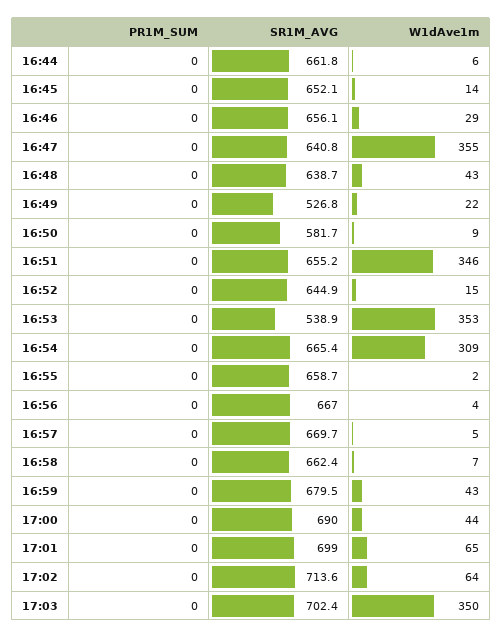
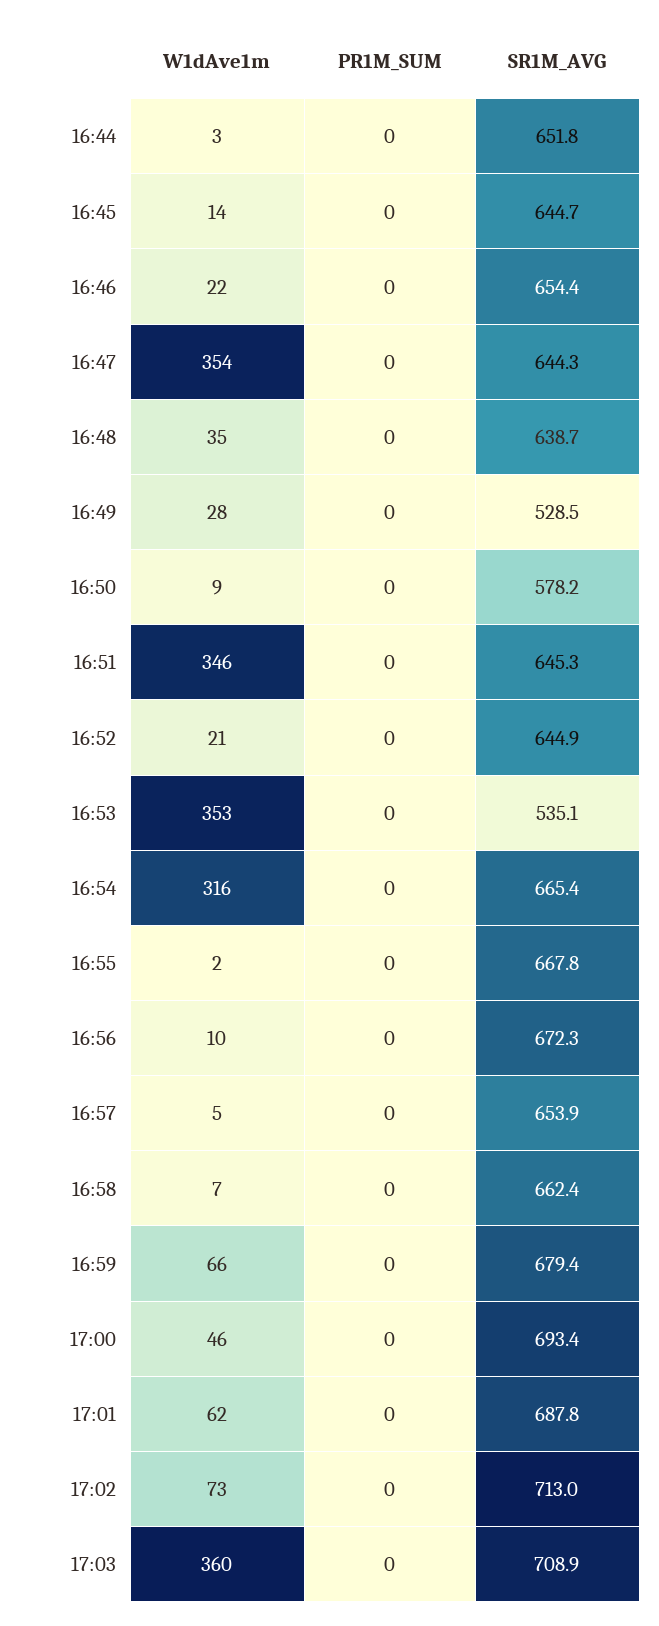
  {
    "PR1M_SUM": {
      "16:44": 0,
      "16:45": 0,
      "16:46": 0,
      "16:47": 0,
      "16:48": 0,
      "16:49": 0,
      "16:50": 0,
      "16:51": 0,
      "16:52": 0,
      "16:53": 0,
      "16:54": 0,
      "16:55": 0,
      "16:56": 0,
      "16:57": 0,
      "16:58": 0,
      "16:59": 0,
      "17:00": 0,
      "17:01": 0,
      "17:02": 0,
      "17:03": 0
    },
    "SR1M_AVG": {
-     "16:44": 661.8,
+     "16:44": 651.8,
-     "16:45": 652.1,
+     "16:45": 644.7,
-     "16:46": 656.1,
+     "16:46": 654.4,
-     "16:47": 640.8,
+     "16:47": 644.3,
      "16:48": 638.7,
-     "16:49": 526.8,
+     "16:49": 528.5,
-     "16:50": 581.7,
+     "16:50": 578.2,
-     "16:51": 655.2,
+     "16:51": 645.3,
      "16:52": 644.9,
-     "16:53": 538.9,
+     "16:53": 535.1,
      "16:54": 665.4,
-     "16:55": 658.7,
+     "16:55": 667.8,
-     "16:56": 667,
+     "16:56": 672.3,
-     "16:57": 669.7,
+     "16:57": 653.9,
      "16:58": 662.4,
-     "16:59": 679.5,
+     "16:59": 679.4,
-     "17:00": 690,
+     "17:00": 693.4,
-     "17:01": 699,
+     "17:01": 687.8,
-     "17:02": 713.6,
+     "17:02": 713,
-     "17:03": 702.4
+     "17:03": 708.9
    },
    "W1dAve1m": {
-     "16:44": 6,
+     "16:44": 3,
      "16:45": 14,
-     "16:46": 29,
+     "16:46": 22,
-     "16:47": 355,
+     "16:47": 354,
-     "16:48": 43,
+     "16:48": 35,
-     "16:49": 22,
+     "16:49": 28,
      "16:50": 9,
      "16:51": 346,
-     "16:52": 15,
+     "16:52": 21,
      "16:53": 353,
-     "16:54": 309,
+     "16:54": 316,
      "16:55": 2,
-     "16:56": 4,
+     "16:56": 10,
      "16:57": 5,
      "16:58": 7,
-     "16:59": 43,
+     "16:59": 66,
-     "17:00": 44,
+     "17:00": 46,
-     "17:01": 65,
+     "17:01": 62,
-     "17:02": 64,
+     "17:02": 73,
-     "17:03": 350
+     "17:03": 360
    }
  }

